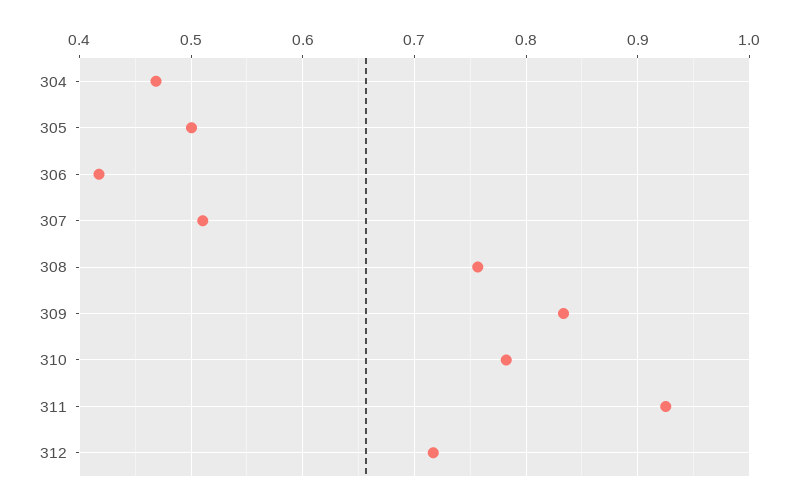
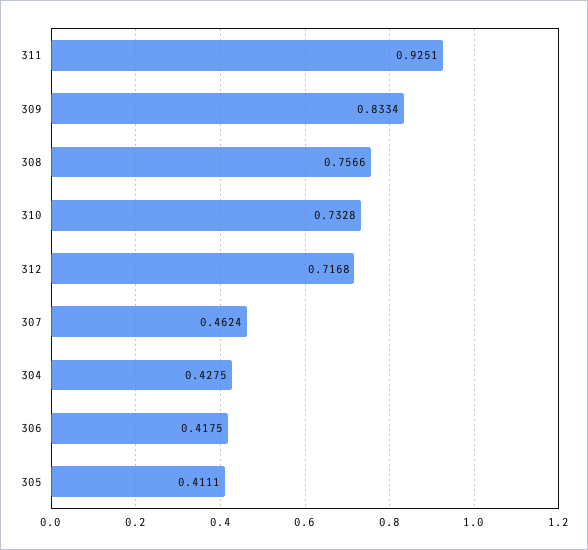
  {
-   "304": 0.47,
+   "304": 0.4275,
-   "305": 0.5,
+   "305": 0.4111,
    "306": 0.4175,
-   "307": 0.51,
+   "307": 0.4624,
    "308": 0.7566,
    "309": 0.8334,
-   "310": 0.78,
+   "310": 0.7328,
    "311": 0.9251,
    "312": 0.7168
  }

